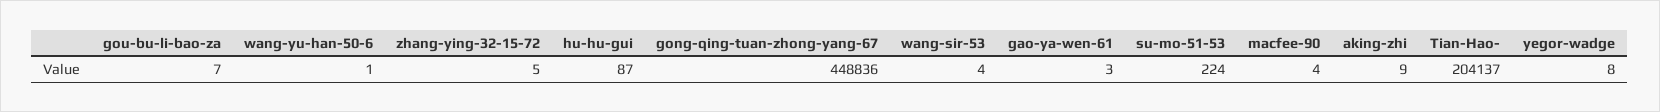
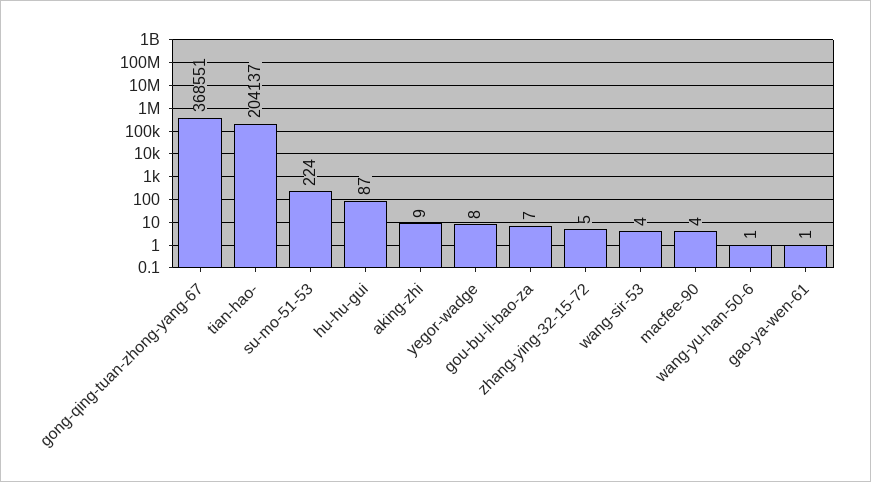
  {
    "gou-bu-li-bao-za": 7,
    "wang-yu-han-50-6": 1,
    "zhang-ying-32-15-72": 5,
    "hu-hu-gui": 87,
-   "gong-qing-tuan-zhong-yang-67": 448836,
+   "gong-qing-tuan-zhong-yang-67": 368551,
    "wang-sir-53": 4,
-   "gao-ya-wen-61": 3,
+   "gao-ya-wen-61": 1,
    "su-mo-51-53": 224,
    "macfee-90": 4,
    "aking-zhi": 9,
    "Tian-Hao-": 204137,
    "yegor-wadge": 8
  }

